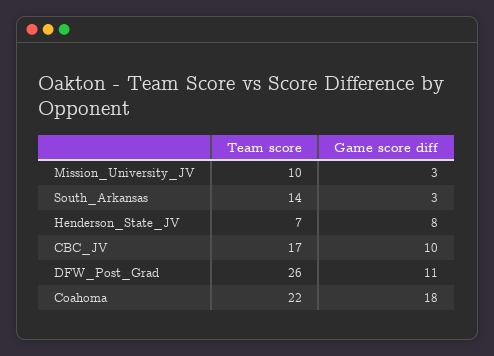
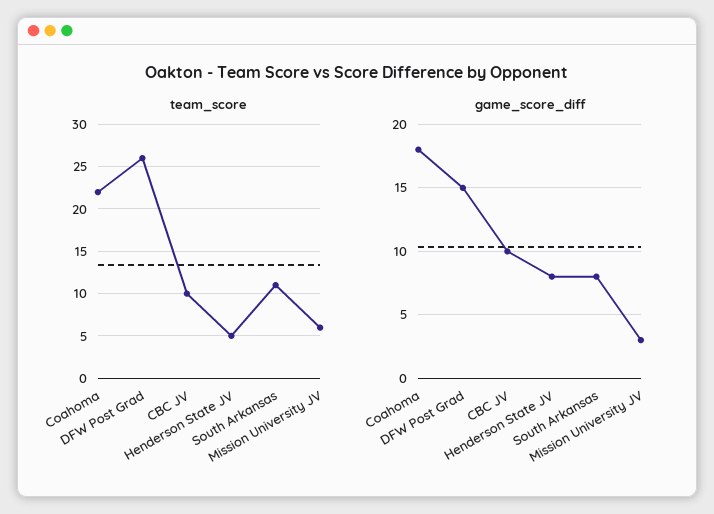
  {
    "Team score": {
-     "Mission_University_JV": 10,
+     "Mission_University_JV": 6,
-     "South_Arkansas": 14,
+     "South_Arkansas": 11,
-     "Henderson_State_JV": 7,
+     "Henderson_State_JV": 5,
-     "CBC_JV": 17,
+     "CBC_JV": 10,
      "DFW_Post_Grad": 26,
      "Coahoma": 22
    },
    "Game score diff": {
      "Mission_University_JV": 3,
-     "South_Arkansas": 3,
+     "South_Arkansas": 8,
      "Henderson_State_JV": 8,
      "CBC_JV": 10,
-     "DFW_Post_Grad": 11,
+     "DFW_Post_Grad": 15,
      "Coahoma": 18
    }
  }

